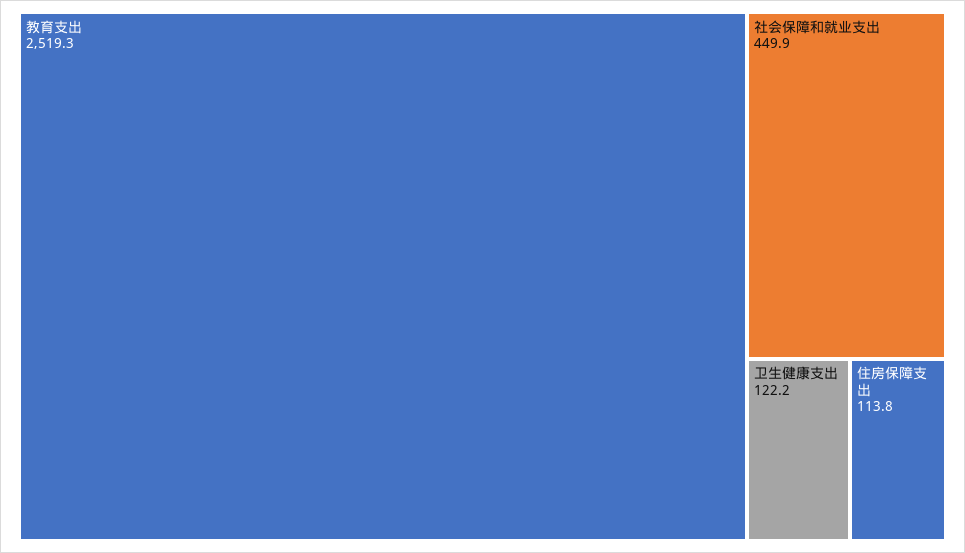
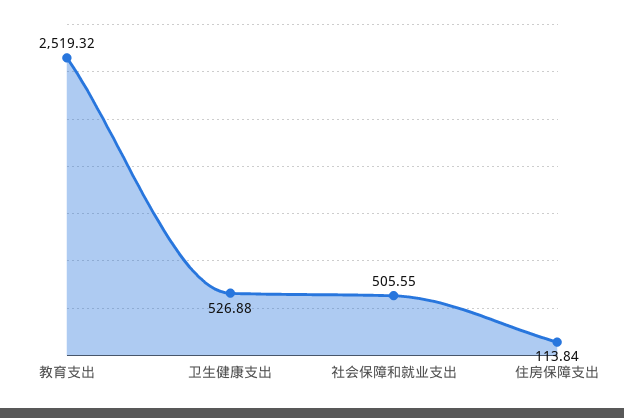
  {
    "教育支出": 2519.32,
-   "社会保障和就业支出": 449.9,
+   "社会保障和就业支出": 505.55,
-   "卫生健康支出": 122.2,
+   "卫生健康支出": 526.88,
    "住房保障支出": 113.84
  }

